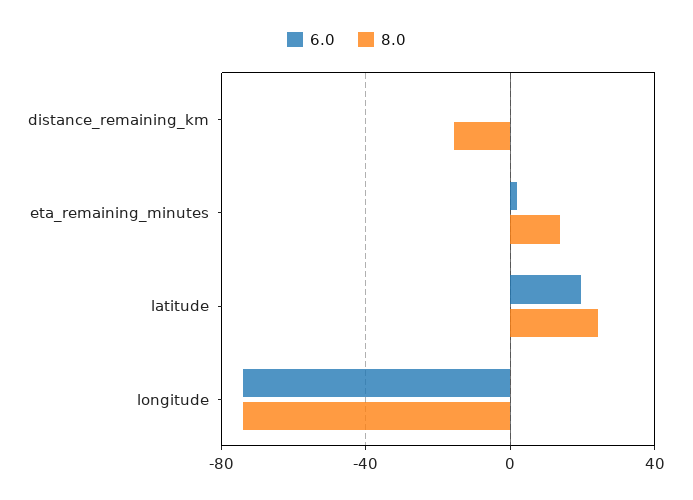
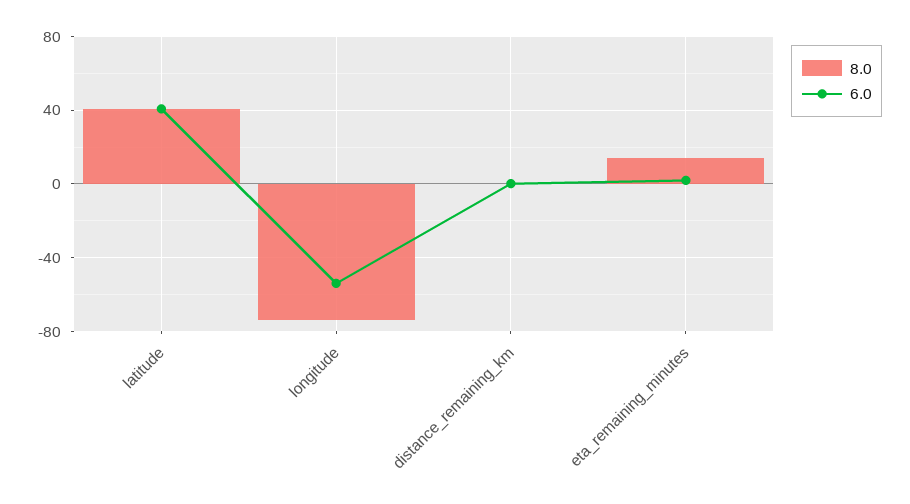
  {
    "6.0": {
      "distance_remaining_km": 0,
      "eta_remaining_minutes": 0,
-     "latitude": 20,
+     "latitude": 40,
-     "longitude": -75
+     "longitude": -55
    },
    "8.0": {
-     "distance_remaining_km": -15,
+     "distance_remaining_km": 0,
      "eta_remaining_minutes": 15,
-     "latitude": 25,
+     "latitude": 40,
      "longitude": -75
    }
  }

